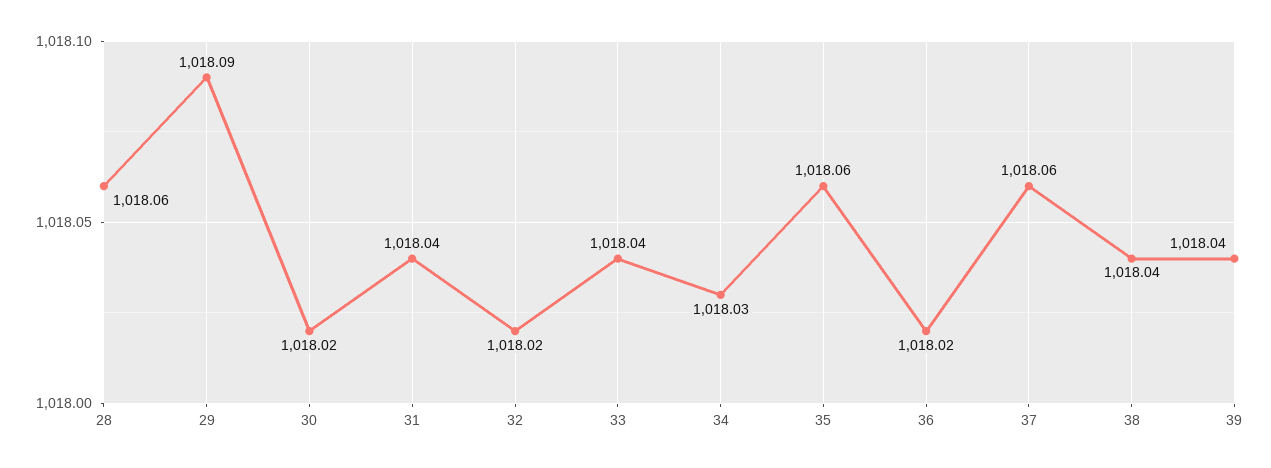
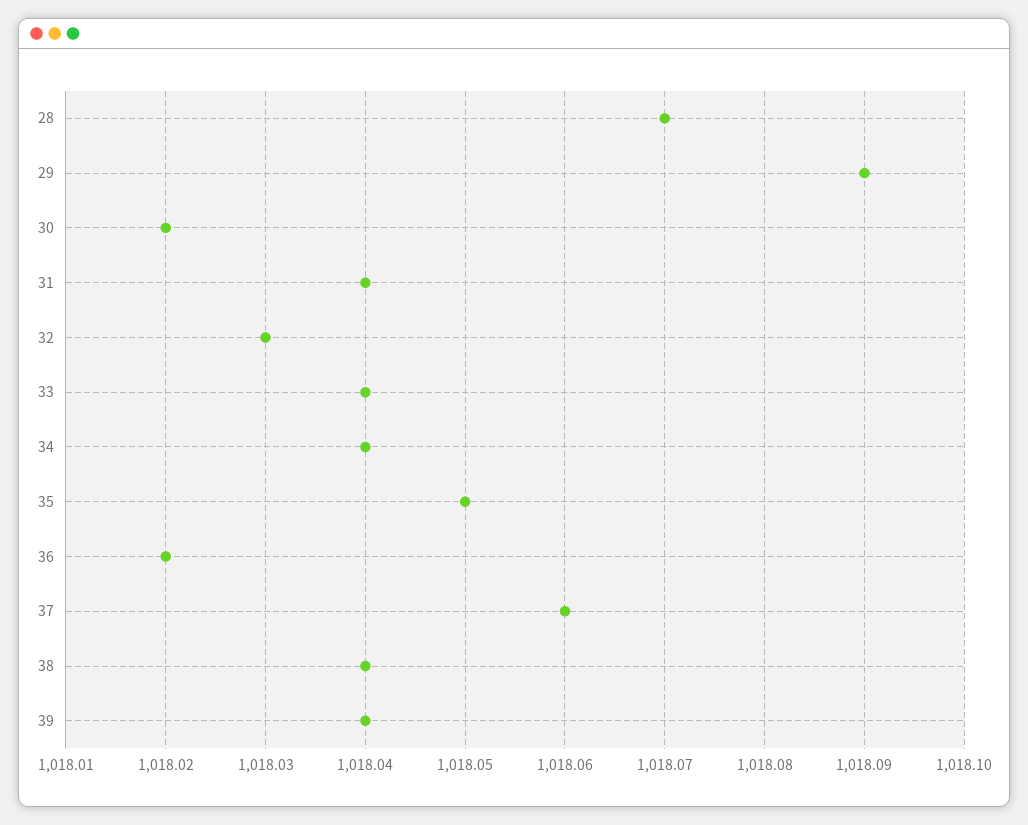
  {
-   "28": 1018.06,
+   "28": 1018.07,
    "29": 1018.09,
    "30": 1018.02,
    "31": 1018.04,
-   "32": 1018.02,
+   "32": 1018.03,
    "33": 1018.04,
-   "34": 1018.03,
+   "34": 1018.04,
-   "35": 1018.06,
+   "35": 1018.05,
    "36": 1018.02,
    "37": 1018.06,
    "38": 1018.04,
    "39": 1018.04
  }

